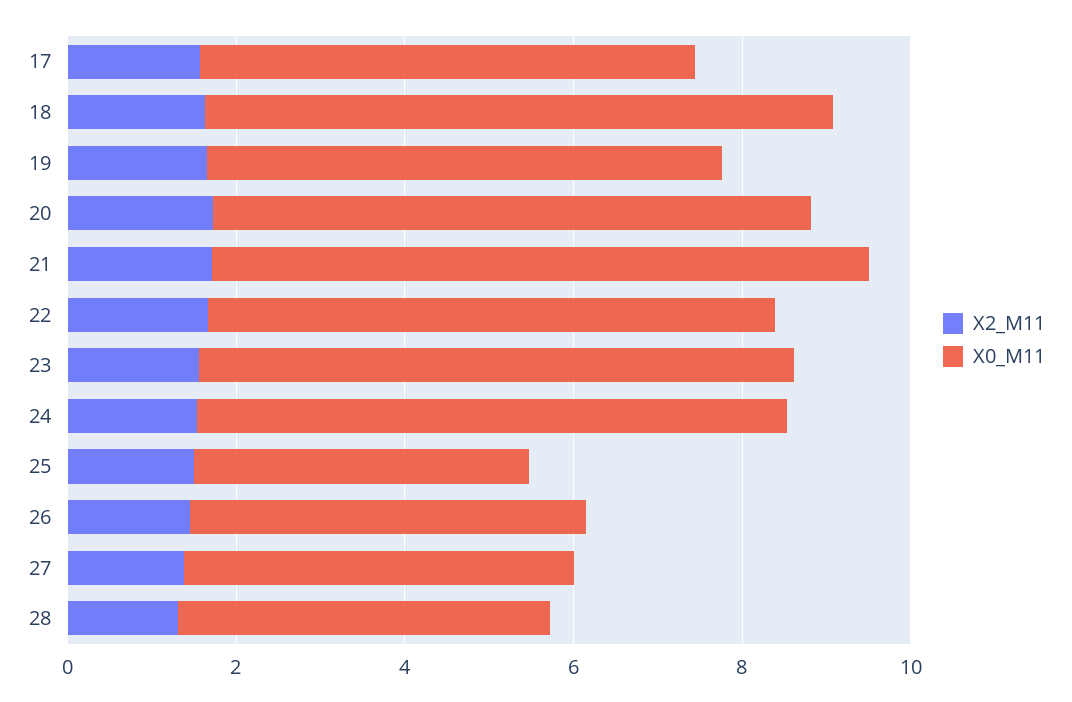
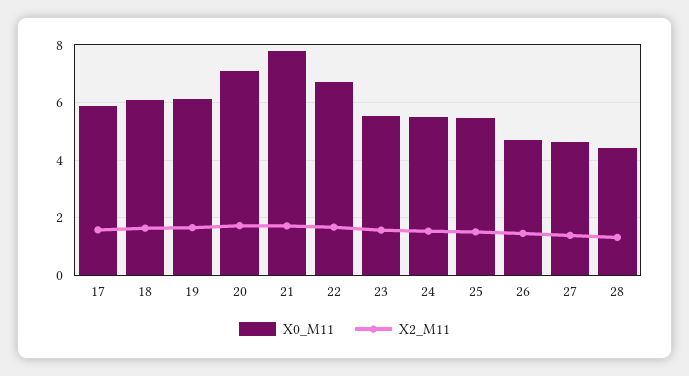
  {
    "X2_M11": {
      "17": 1.5,
      "18": 1.75,
      "19": 1.75,
      "20": 1.75,
      "21": 1.75,
      "22": 1.75,
      "23": 1.5,
      "24": 1.5,
      "25": 1.5,
      "26": 1.5,
      "27": 1.5,
      "28": 1.25
    },
    "X0_M11": {
      "17": 5.75,
-     "18": 7.5,
+     "18": 6,
      "19": 6,
      "20": 7,
      "21": 7.75,
      "22": 6.75,
-     "23": 7,
+     "23": 5.5,
-     "24": 7,
+     "24": 5.5,
-     "25": 4,
+     "25": 5.5,
      "26": 4.75,
      "27": 4.5,
      "28": 4.5
    }
  }

